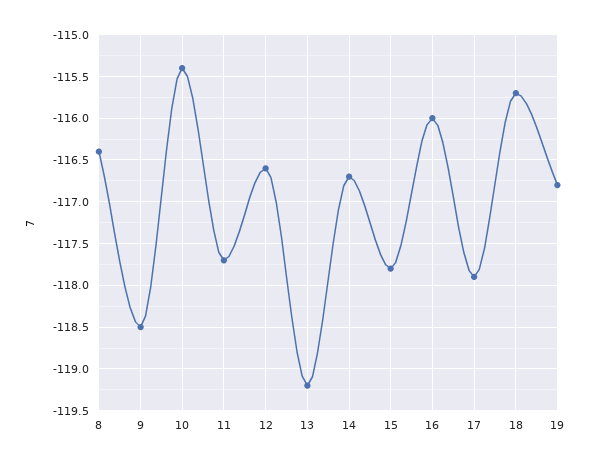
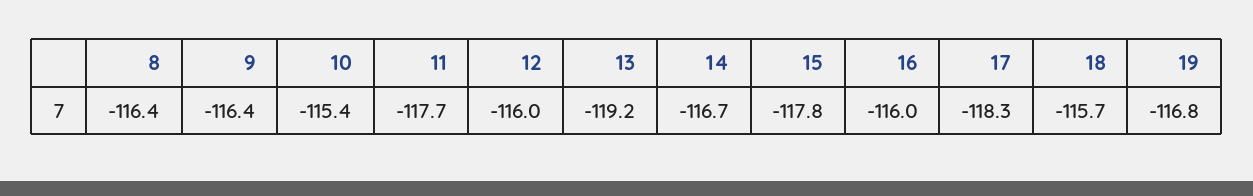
  {
    "8": -116.4,
-   "9": -118.5,
+   "9": -116.4,
    "10": -115.4,
    "11": -117.7,
-   "12": -116.6,
+   "12": -116,
    "13": -119.2,
    "14": -116.7,
    "15": -117.8,
    "16": -116,
-   "17": -117.9,
+   "17": -118.3,
    "18": -115.7,
    "19": -116.8
  }

